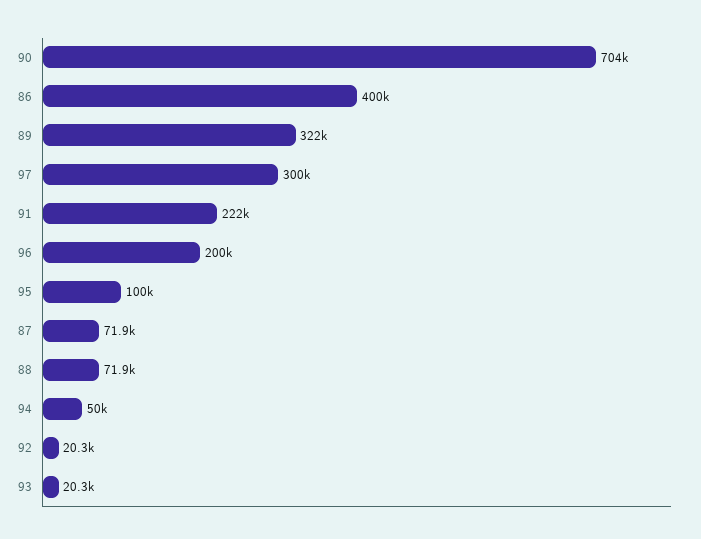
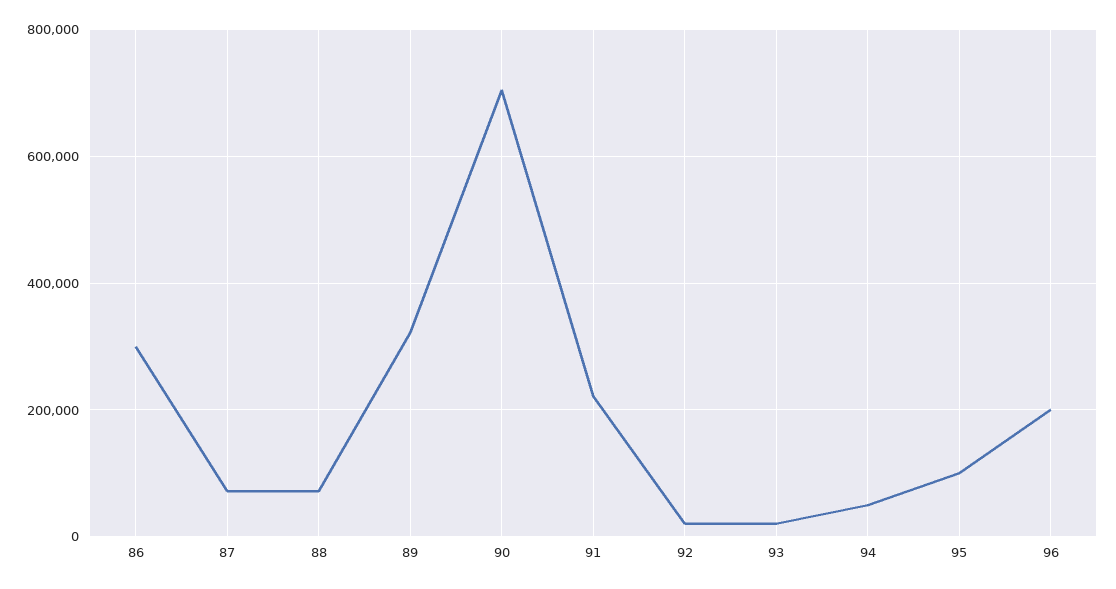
  {
    "90": 704000,
-   "86": 400000,
+   "86": 300000,
    "89": 322000,
-   "97": 300000,
    "91": 222000,
    "96": 200000,
    "95": 100000,
    "87": 71900,
    "88": 71900,
    "94": 50000,
    "92": 20300,
    "93": 20300
  }

